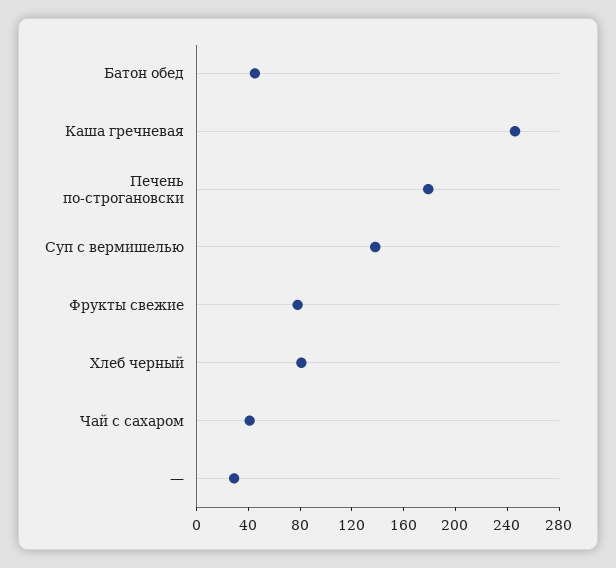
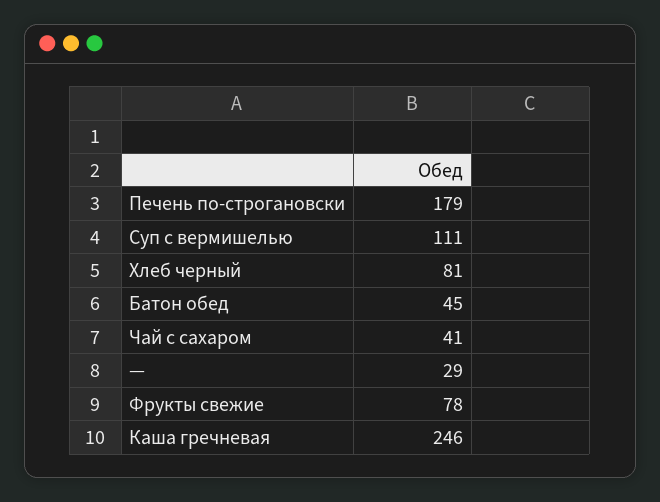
  {
    "Батон обед": 45,
    "Каша гречневая": 246,
    "Печень по-строгановски": 179,
-   "Суп с вермишелью": 140,
+   "Суп с вермишелью": 111,
    "Фрукты свежие": 78,
    "Хлеб черный": 81,
    "Чай с сахаром": 41,
    "—": 29
  }

